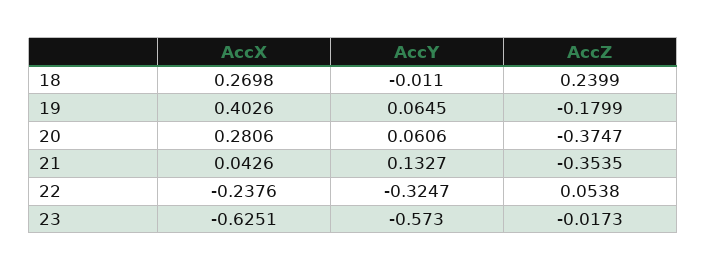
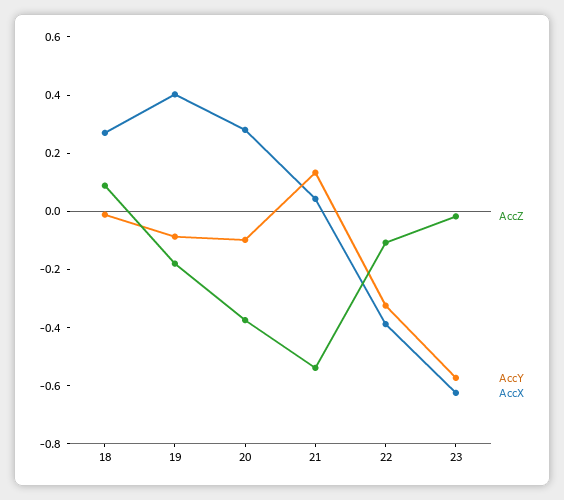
  {
    "AccX": {
      "18": 0.2698,
      "19": 0.4026,
      "20": 0.2806,
      "21": 0.0426,
-     "22": -0.2376,
+     "22": -0.4,
      "23": -0.6251
    },
    "AccY": {
      "18": -0.011,
-     "19": 0.0645,
+     "19": -0.1,
-     "20": 0.0606,
+     "20": -0.1,
      "21": 0.1327,
      "22": -0.3247,
      "23": -0.573
    },
    "AccZ": {
-     "18": 0.2399,
+     "18": 0.1,
      "19": -0.1799,
      "20": -0.3747,
-     "21": -0.3535,
+     "21": -0.55,
-     "22": 0.0538,
+     "22": -0.1,
      "23": -0.0173
    }
  }

